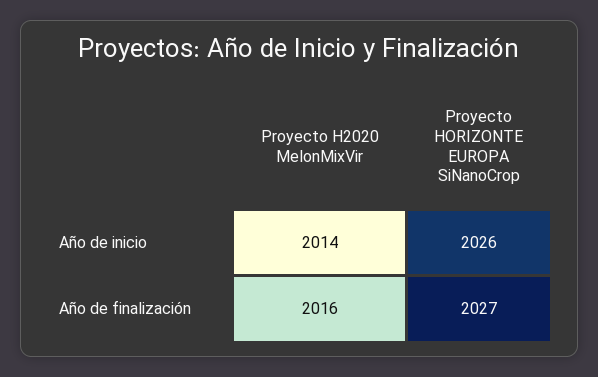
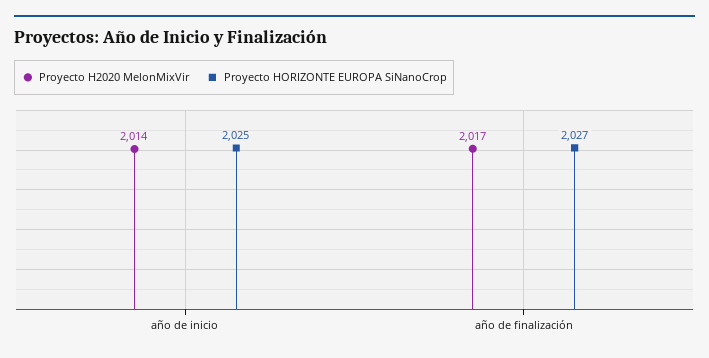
  {
    "Proyecto H2020 MelonMixVir": {
      "Año de inicio": 2014,
-     "Año de finalización": 2016
+     "Año de finalización": 2017
    },
    "Proyecto HORIZONTE EUROPA SiNanoCrop": {
-     "Año de inicio": 2026,
+     "Año de inicio": 2025,
      "Año de finalización": 2027
    }
  }

